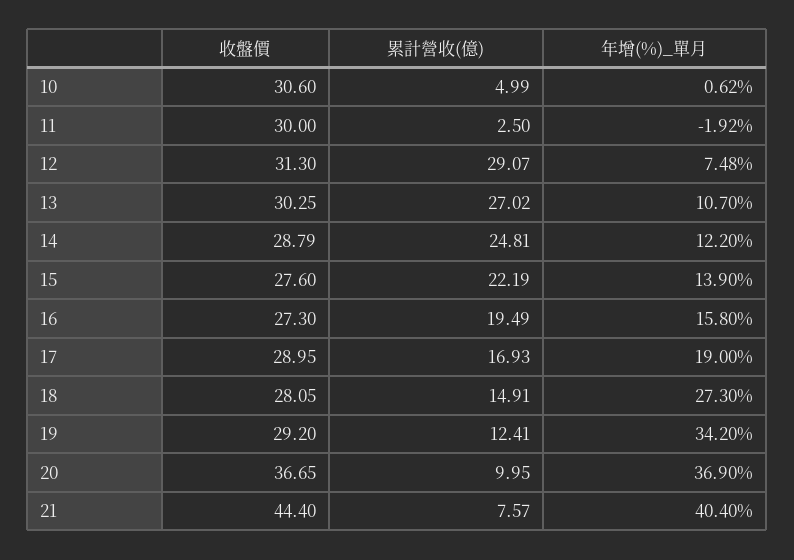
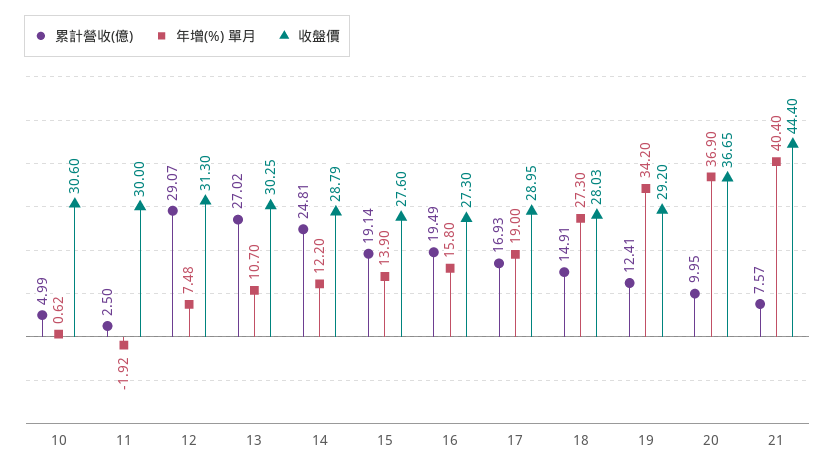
  {
    "收盤價": {
      "10": 30.6,
      "11": 30,
      "12": 31.3,
      "13": 30.25,
      "14": 28.79,
      "15": 27.6,
      "16": 27.3,
      "17": 28.95,
-     "18": 28.05,
+     "18": 28.03,
      "19": 29.2,
      "20": 36.65,
      "21": 44.4
    },
    "累計營收(億)": {
      "10": 4.99,
      "11": 2.5,
      "12": 29.07,
      "13": 27.02,
      "14": 24.81,
-     "15": 22.19,
+     "15": 19.14,
      "16": 19.49,
      "17": 16.93,
      "18": 14.91,
      "19": 12.41,
      "20": 9.95,
      "21": 7.57
    },
    "年增(%)_單月": {
      "10": 0.62,
      "11": -1.92,
      "12": 7.48,
      "13": 10.7,
      "14": 12.2,
      "15": 13.9,
      "16": 15.8,
      "17": 19,
      "18": 27.3,
      "19": 34.2,
      "20": 36.9,
      "21": 40.4
    }
  }

